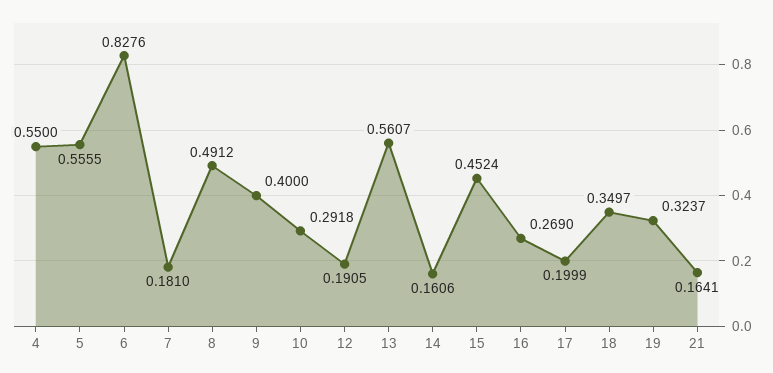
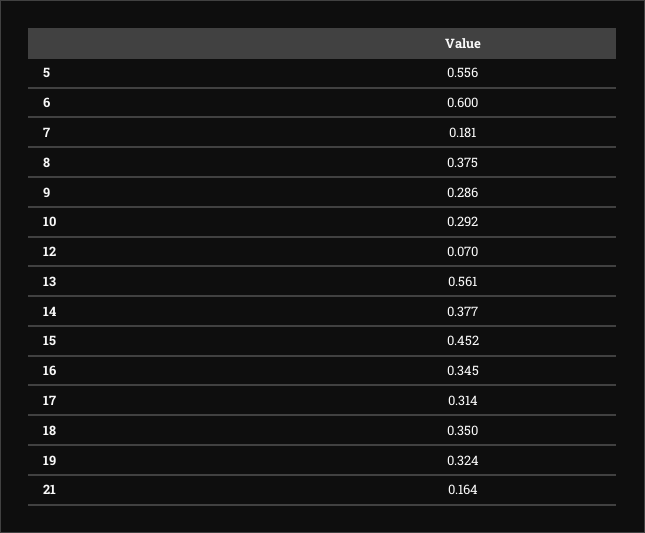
  {
-   "4": 0.55,
    "5": 0.5555,
-   "6": 0.8276,
+   "6": 0.6,
    "7": 0.181,
-   "8": 0.4912,
+   "8": 0.375,
-   "9": 0.4,
+   "9": 0.286,
    "10": 0.2918,
-   "12": 0.1905,
+   "12": 0.07,
    "13": 0.5607,
-   "14": 0.1606,
+   "14": 0.377,
    "15": 0.4524,
-   "16": 0.269,
+   "16": 0.345,
-   "17": 0.1999,
+   "17": 0.314,
    "18": 0.3497,
    "19": 0.3237,
    "21": 0.1641
  }

